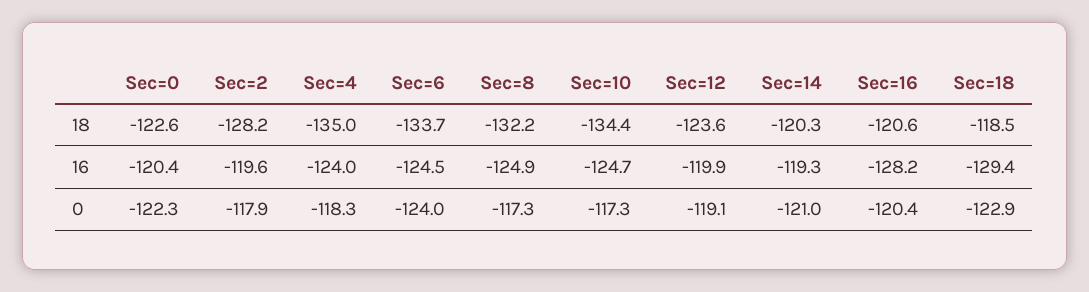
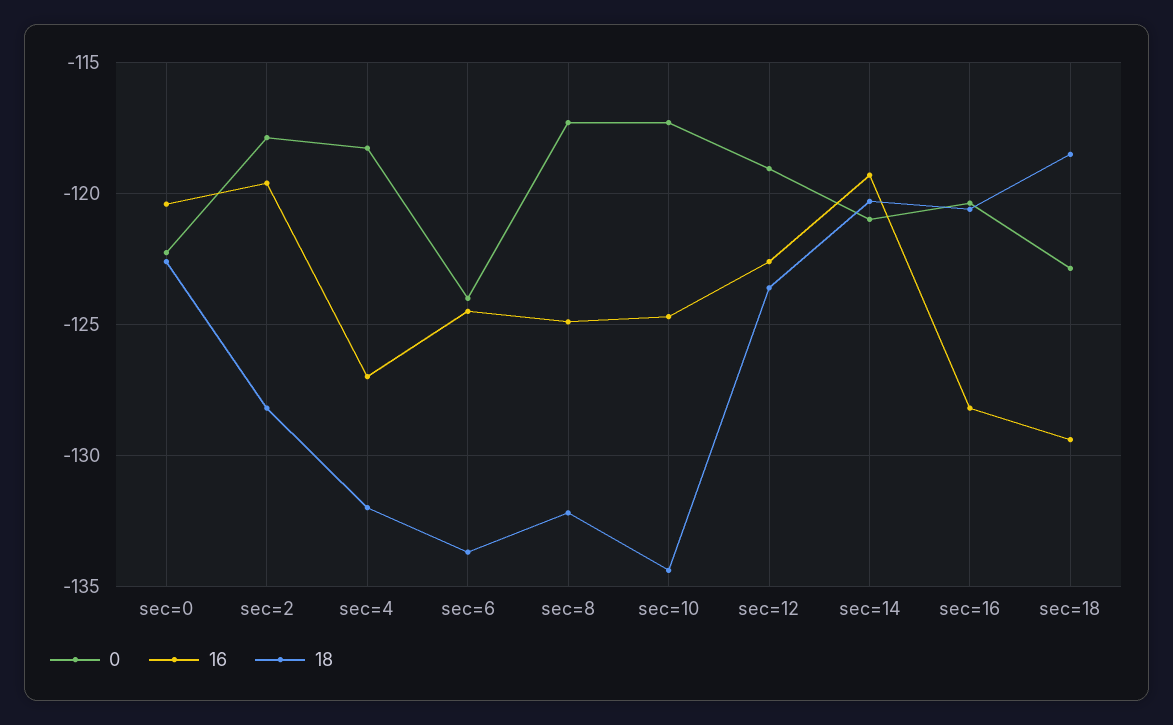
  {
    "18": {
      "Sec=0": -122.6,
      "Sec=2": -128.2,
-     "Sec=4": -135,
+     "Sec=4": -132,
      "Sec=6": -133.7,
      "Sec=8": -132.2,
      "Sec=10": -134.4,
      "Sec=12": -123.6,
      "Sec=14": -120.3,
      "Sec=16": -120.6,
      "Sec=18": -118.5
    },
    "16": {
      "Sec=0": -120.4,
      "Sec=2": -119.6,
-     "Sec=4": -124,
+     "Sec=4": -127,
      "Sec=6": -124.5,
      "Sec=8": -124.9,
      "Sec=10": -124.7,
-     "Sec=12": -119.9,
+     "Sec=12": -122.5,
      "Sec=14": -119.3,
      "Sec=16": -128.2,
      "Sec=18": -129.4
    },
    "0": {
      "Sec=0": -122.3,
      "Sec=2": -117.9,
      "Sec=4": -118.3,
      "Sec=6": -124,
      "Sec=8": -117.3,
      "Sec=10": -117.3,
      "Sec=12": -119.1,
      "Sec=14": -121,
      "Sec=16": -120.4,
      "Sec=18": -122.9
    }
  }

